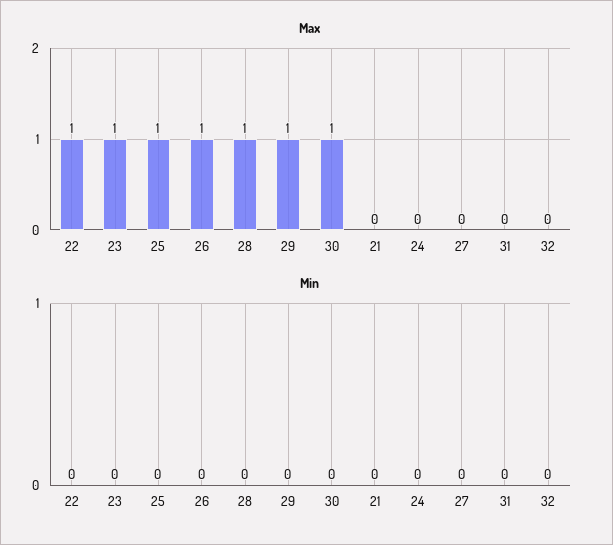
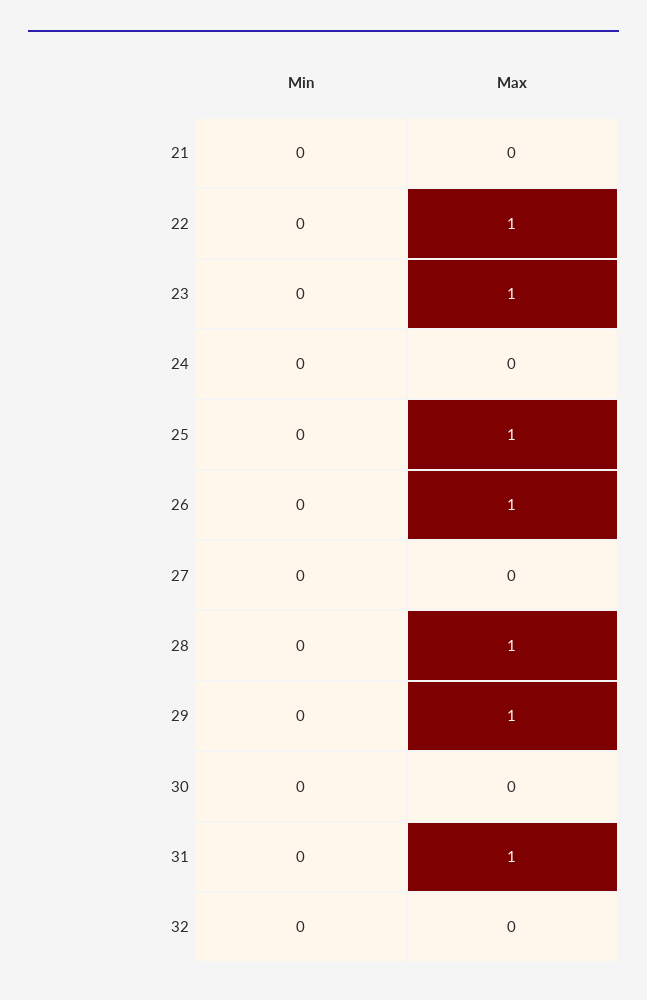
  {
    "Max": {
      "22": 1,
      "23": 1,
      "25": 1,
      "26": 1,
      "28": 1,
      "29": 1,
-     "30": 1,
+     "30": 0,
      "21": 0,
      "24": 0,
      "27": 0,
-     "31": 0,
+     "31": 1,
      "32": 0
    },
    "Min": {
      "22": 0,
      "23": 0,
      "25": 0,
      "26": 0,
      "28": 0,
      "29": 0,
      "30": 0,
      "21": 0,
      "24": 0,
      "27": 0,
      "31": 0,
      "32": 0
    }
  }

